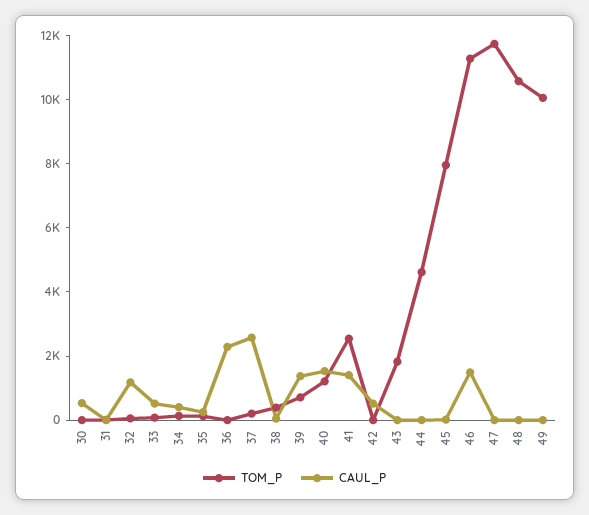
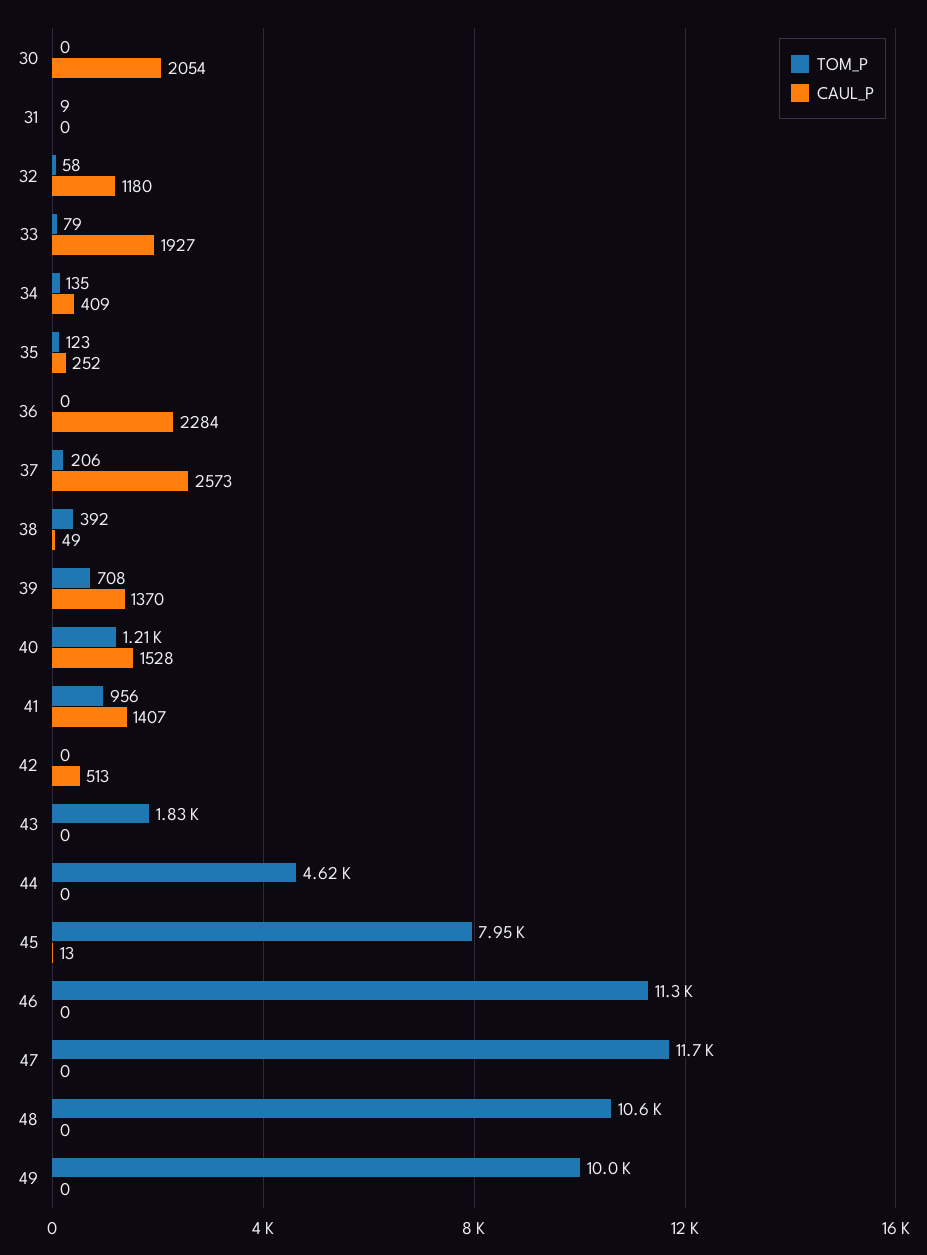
  {
    "TOM_P": {
      "30": 0,
      "31": 9,
      "32": 58,
      "33": 79,
      "34": 135,
      "35": 123,
      "36": 0,
      "37": 206,
      "38": 392,
      "39": 708,
      "40": 1210,
-     "41": 2500,
+     "41": 956,
      "42": 0,
      "43": 1830,
      "44": 4620,
      "45": 7950,
      "46": 11300,
      "47": 11700,
      "48": 10600,
      "49": 10000
    },
    "CAUL_P": {
-     "30": 500,
+     "30": 2054,
      "31": 0,
      "32": 1180,
-     "33": 500,
+     "33": 1927,
      "34": 409,
      "35": 252,
      "36": 2284,
      "37": 2573,
      "38": 49,
      "39": 1370,
      "40": 1528,
      "41": 1407,
      "42": 513,
      "43": 0,
      "44": 0,
      "45": 13,
-     "46": 1500,
+     "46": 0,
      "47": 0,
      "48": 0,
      "49": 0
    }
  }

